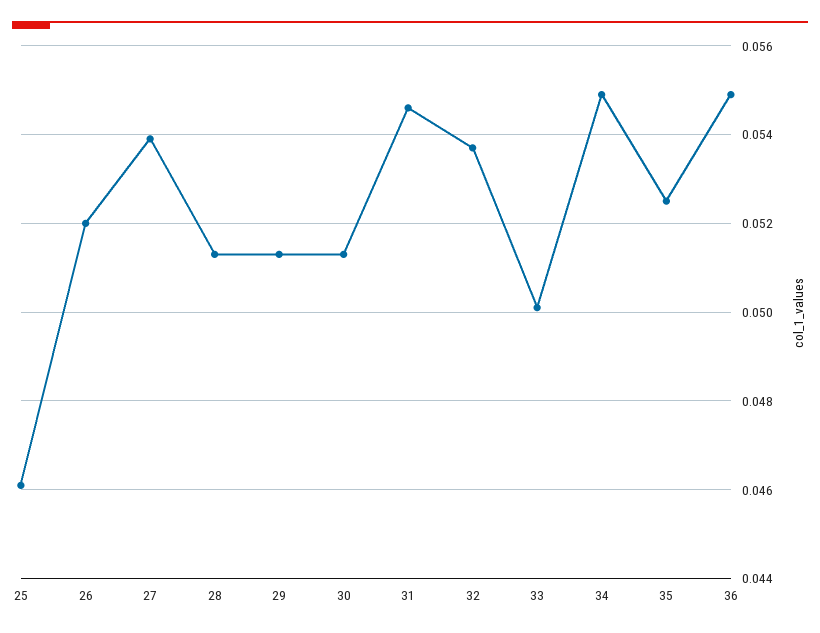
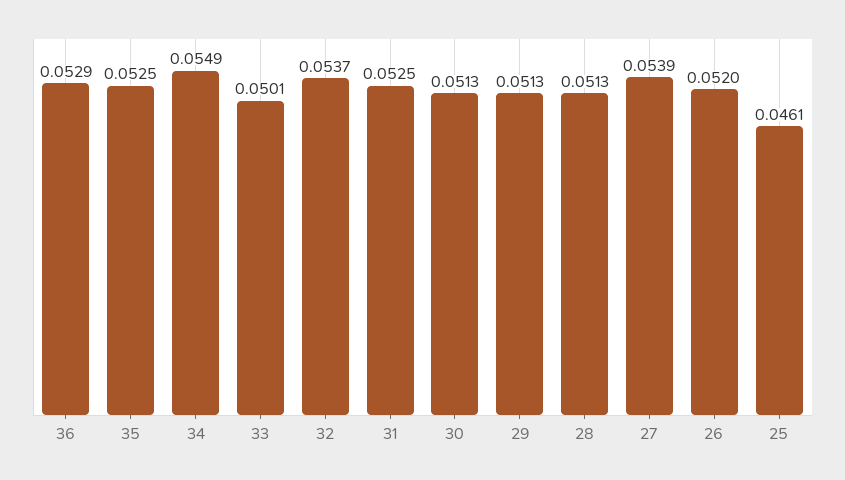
  {
    "25": 0.0461,
    "26": 0.052,
    "27": 0.0539,
    "28": 0.0513,
    "29": 0.0513,
    "30": 0.0513,
-   "31": 0.0545,
+   "31": 0.0525,
    "32": 0.0537,
    "33": 0.0501,
    "34": 0.0549,
    "35": 0.0525,
-   "36": 0.055
+   "36": 0.0529
  }

